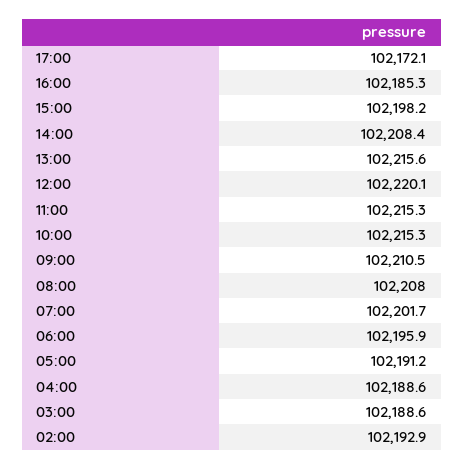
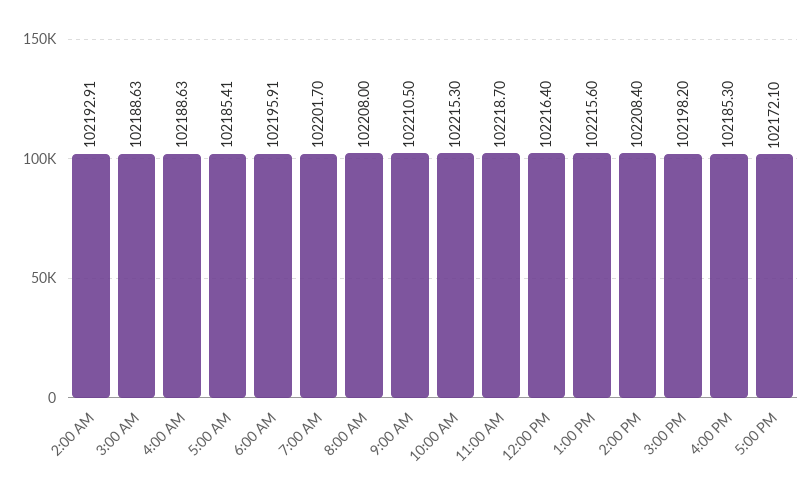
  {
    "17:00": 102172.1,
    "16:00": 102185.3,
    "15:00": 102198.2,
    "14:00": 102208.4,
    "13:00": 102215.6,
-   "12:00": 102220.1,
+   "12:00": 102216.4,
-   "11:00": 102215.3,
+   "11:00": 102218.7,
    "10:00": 102215.3,
    "09:00": 102210.5,
    "08:00": 102208,
    "07:00": 102201.7,
    "06:00": 102195.91,
-   "05:00": 102191.2,
+   "05:00": 102185.41,
    "04:00": 102188.63,
    "03:00": 102188.63,
    "02:00": 102192.91
  }

